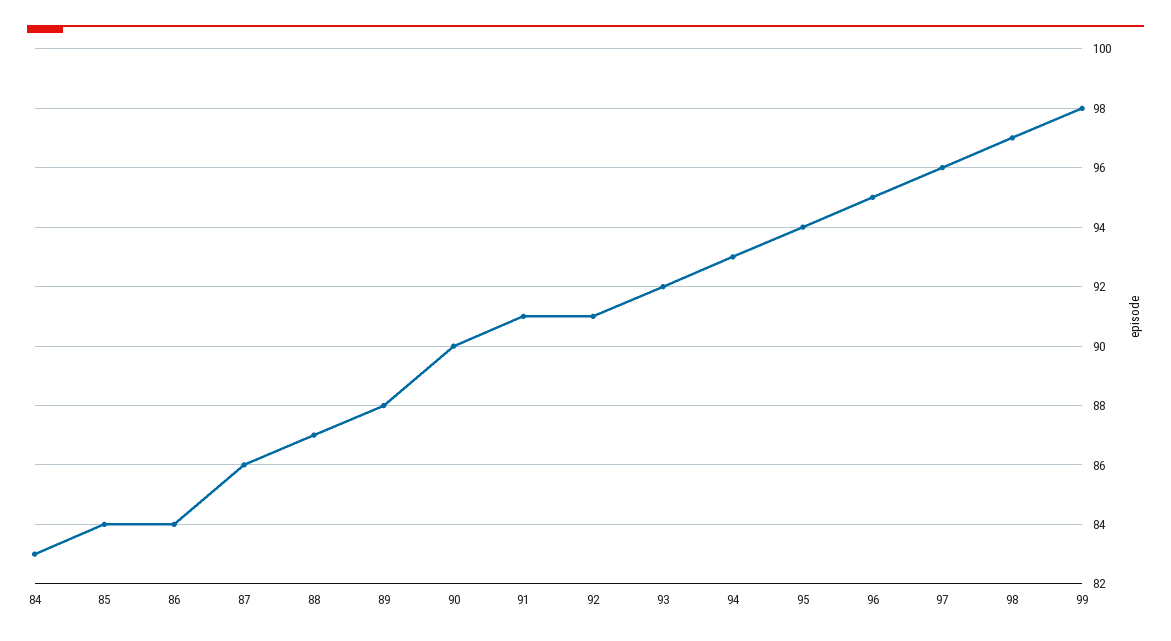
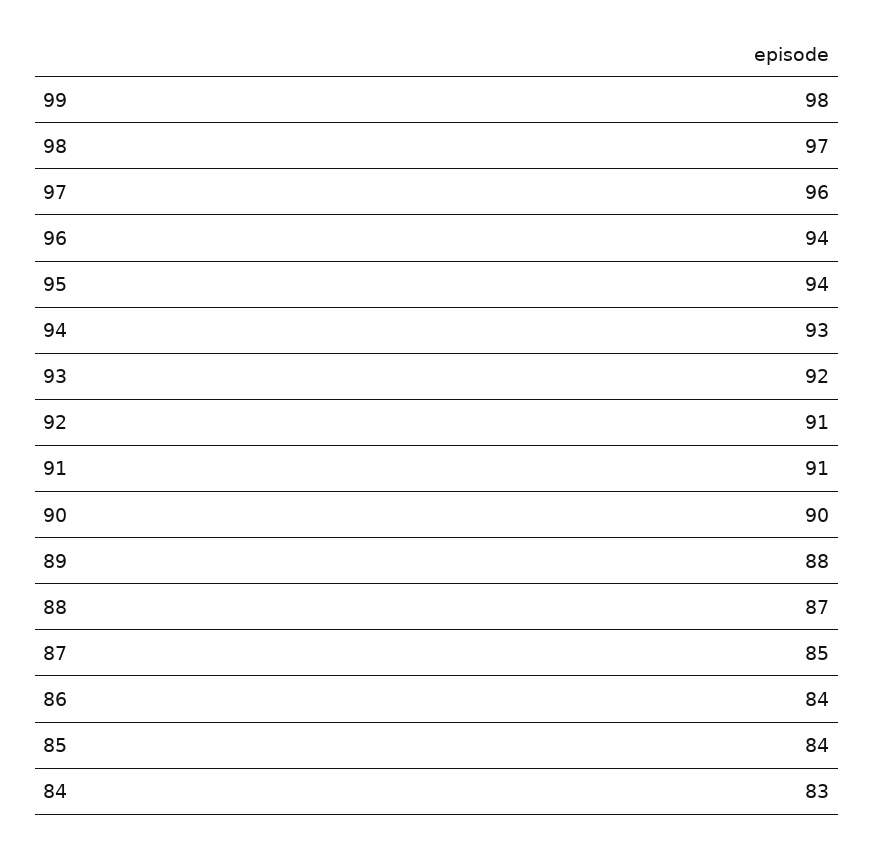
  {
    "84": 83,
    "85": 84,
    "86": 84,
-   "87": 86,
+   "87": 85,
    "88": 87,
    "89": 88,
    "90": 90,
    "91": 91,
    "92": 91,
    "93": 92,
    "94": 93,
    "95": 94,
-   "96": 95,
+   "96": 94,
    "97": 96,
    "98": 97,
    "99": 98
  }

